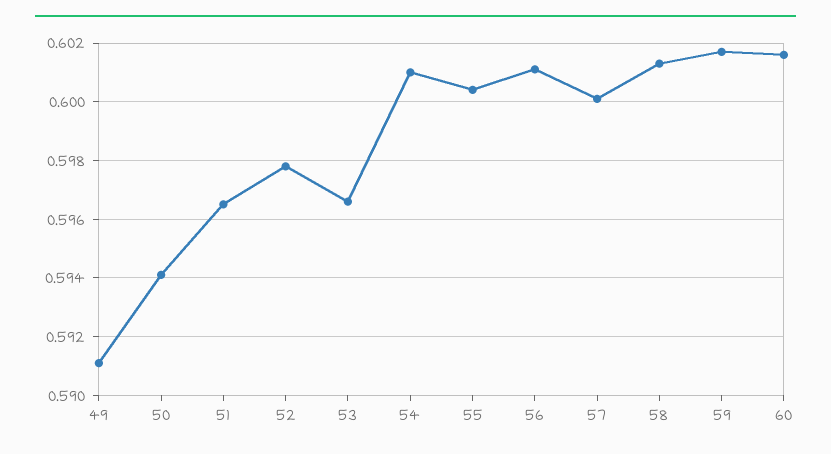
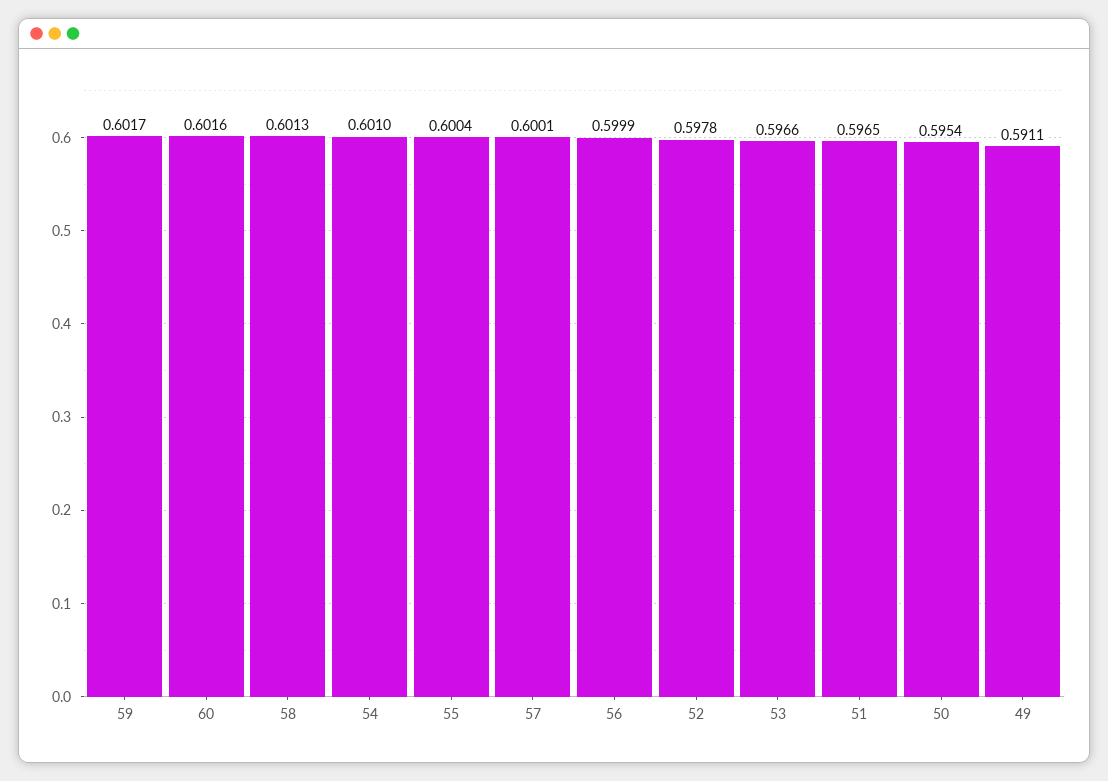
  {
    "49": 0.5911,
-   "50": 0.594,
+   "50": 0.5954,
    "51": 0.5965,
    "52": 0.5978,
    "53": 0.5966,
    "54": 0.601,
    "55": 0.6004,
-   "56": 0.601,
+   "56": 0.5999,
    "57": 0.6001,
    "58": 0.6013,
    "59": 0.6017,
    "60": 0.6016
  }

